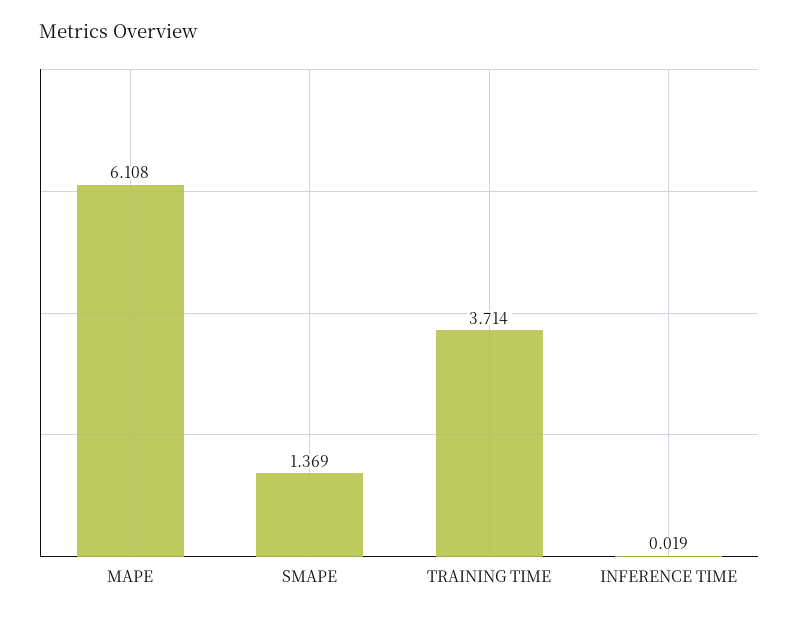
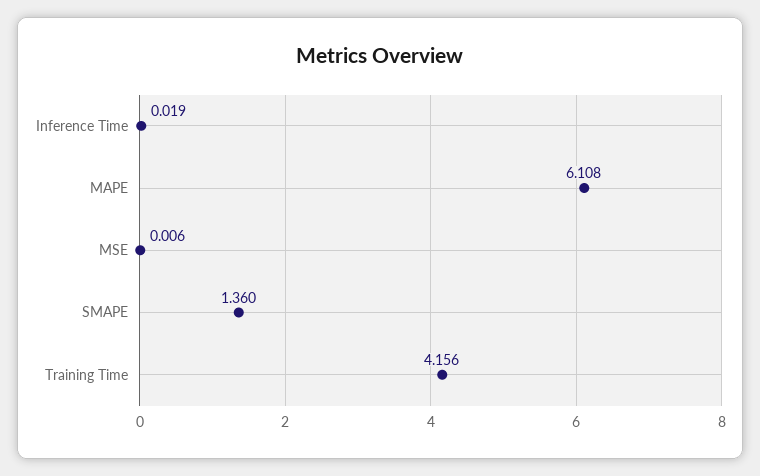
  {
    "MAPE": 6.108,
-   "SMAPE": 1.369,
+   "SMAPE": 1.36,
-   "TRAINING TIME": 3.714,
+   "TRAINING TIME": 4.156,
-   "INFERENCE TIME": 0.019
+   "INFERENCE TIME": 0.019,
+   "MSE": 0.006
  }

